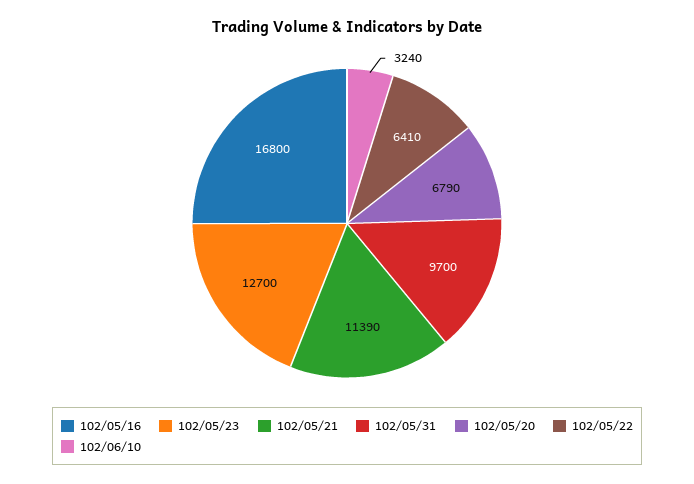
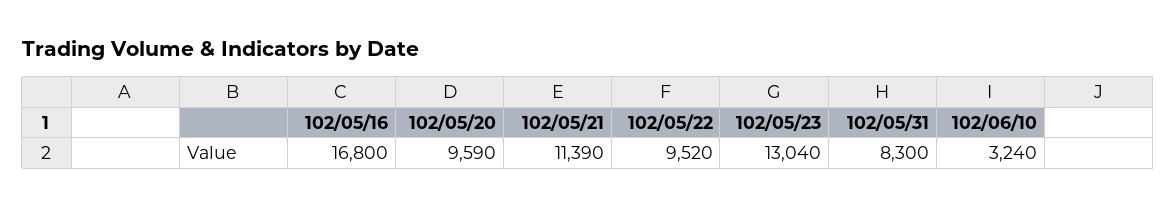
  {
    "102/05/16": 16800,
-   "102/05/23": 12700,
+   "102/05/23": 13040,
    "102/05/21": 11390,
-   "102/05/31": 9700,
+   "102/05/31": 8300,
-   "102/05/20": 6790,
+   "102/05/20": 9590,
-   "102/05/22": 6410,
+   "102/05/22": 9520,
    "102/06/10": 3240
  }

